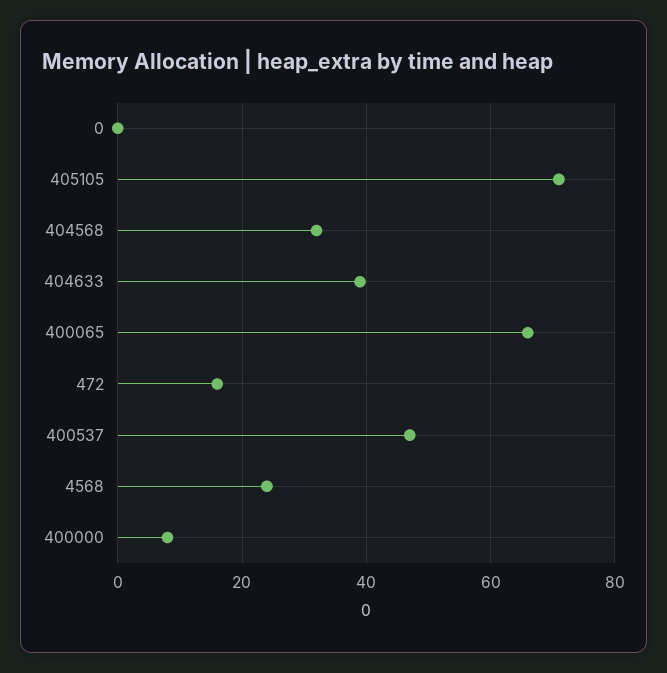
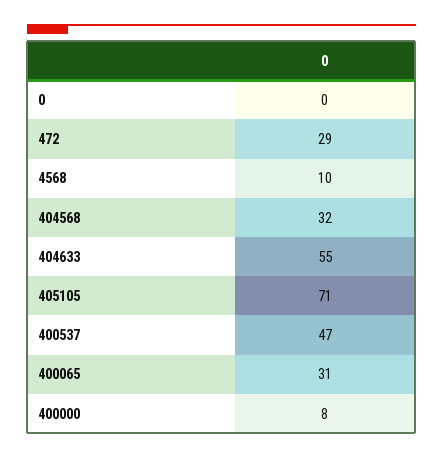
  {
    "0": 0,
    "405105": 71,
    "404568": 32,
-   "404633": 40,
+   "404633": 55,
-   "400065": 65,
+   "400065": 31,
-   "472": 15,
+   "472": 29,
    "400537": 47,
-   "4568": 25,
+   "4568": 10,
    "400000": 8
  }

